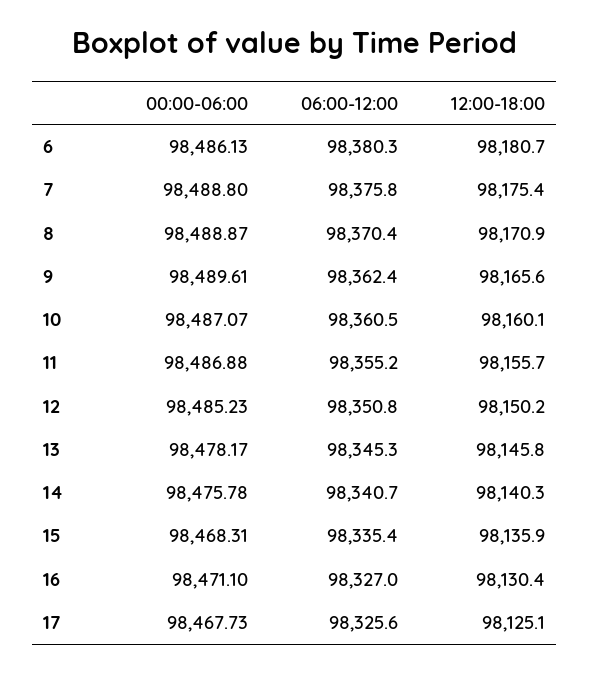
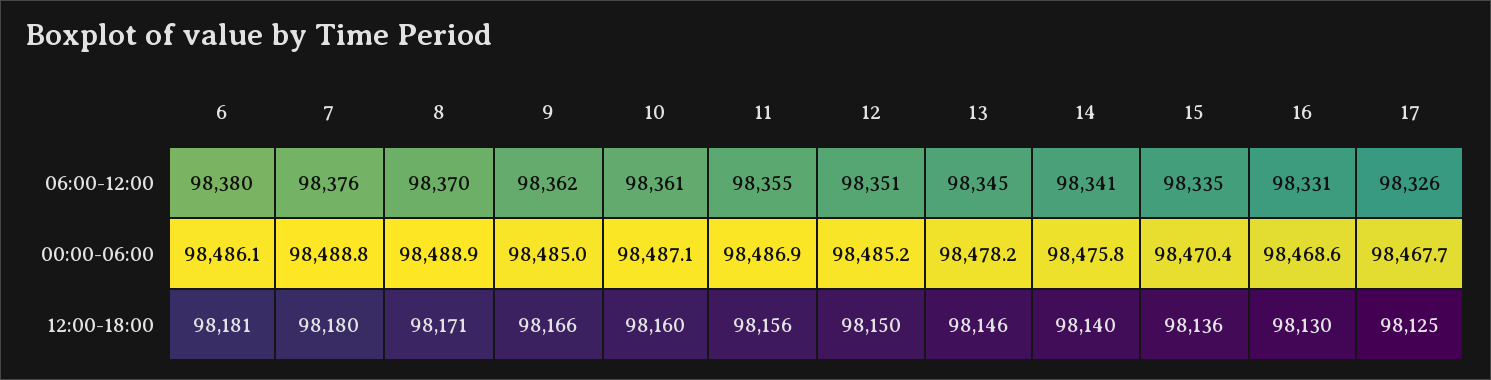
  {
    "00:00-06:00": {
      "6": 98486.13,
      "7": 98488.8,
      "8": 98488.87,
-     "9": 98489.61,
+     "9": 98485,
      "10": 98487.07,
      "11": 98486.88,
      "12": 98485.23,
      "13": 98478.17,
      "14": 98475.78,
-     "15": 98468.31,
+     "15": 98470.4,
-     "16": 98471.1,
+     "16": 98468.6,
      "17": 98467.73
    },
    "06:00-12:00": {
      "6": 98380.3,
      "7": 98375.8,
      "8": 98370.4,
      "9": 98362.4,
      "10": 98360.5,
      "11": 98355.2,
      "12": 98350.8,
      "13": 98345.3,
      "14": 98340.7,
      "15": 98335.4,
-     "16": 98327,
+     "16": 98331,
      "17": 98325.6
    },
    "12:00-18:00": {
      "6": 98180.7,
-     "7": 98175.4,
+     "7": 98180,
      "8": 98170.9,
      "9": 98165.6,
      "10": 98160.1,
      "11": 98155.7,
      "12": 98150.2,
      "13": 98145.8,
      "14": 98140.3,
      "15": 98135.9,
      "16": 98130.4,
      "17": 98125.1
    }
  }

